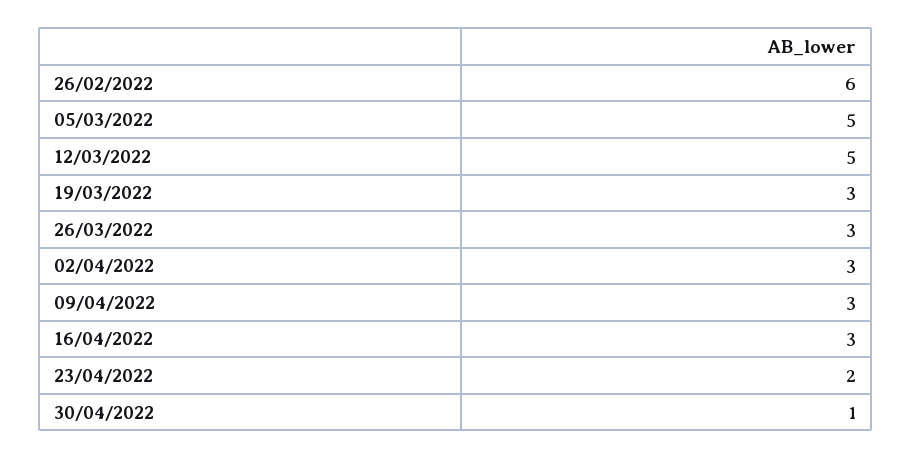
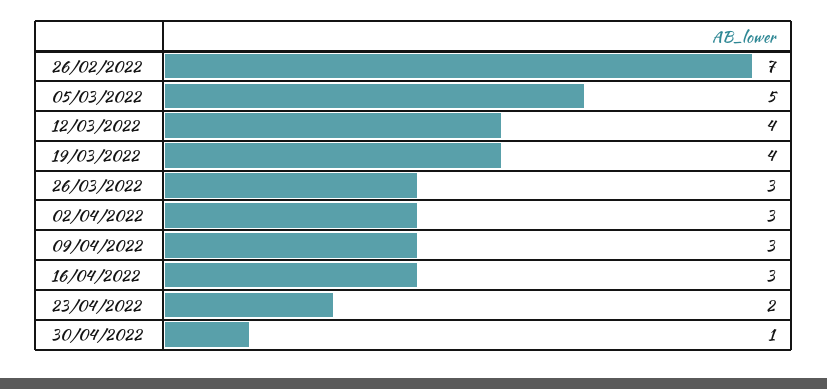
  {
-   "26/02/2022": 6,
+   "26/02/2022": 7,
    "05/03/2022": 5,
-   "12/03/2022": 5,
+   "12/03/2022": 4,
-   "19/03/2022": 3,
+   "19/03/2022": 4,
    "26/03/2022": 3,
    "02/04/2022": 3,
    "09/04/2022": 3,
    "16/04/2022": 3,
    "23/04/2022": 2,
    "30/04/2022": 1
  }

